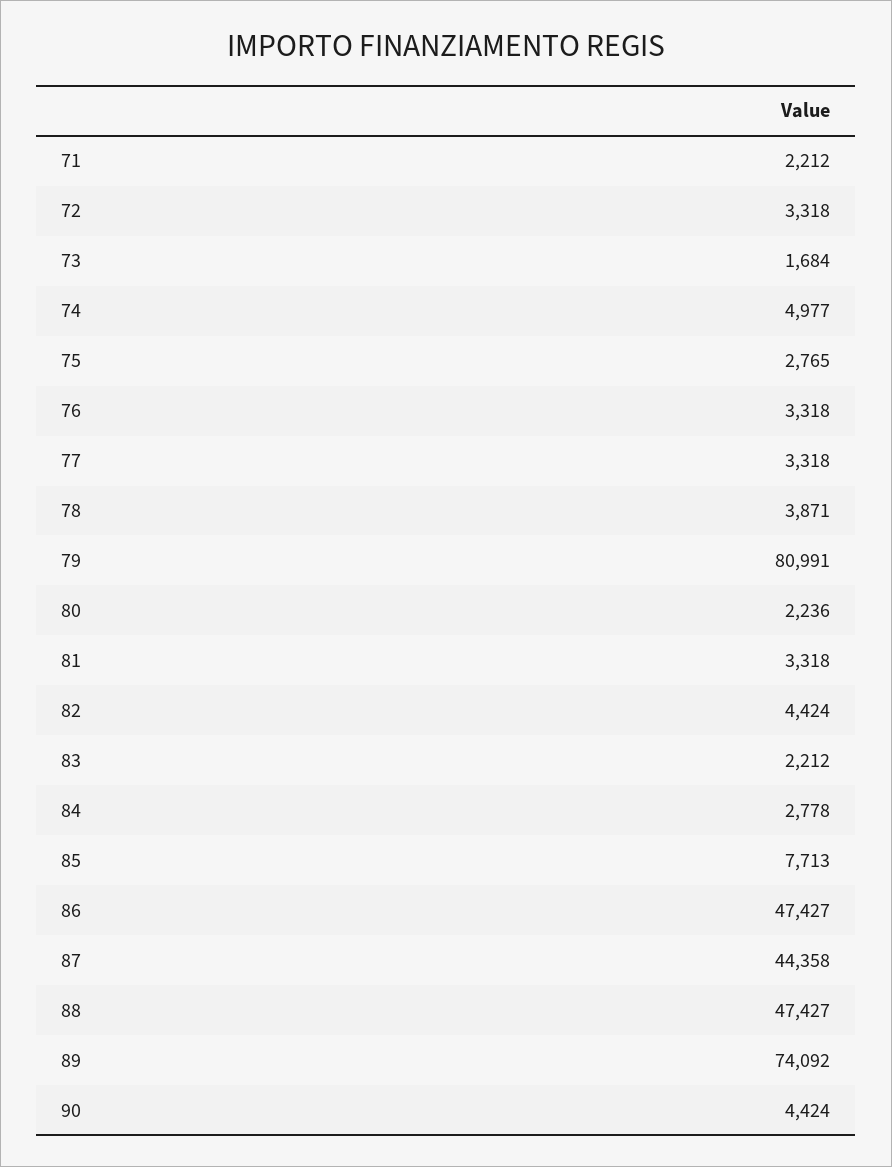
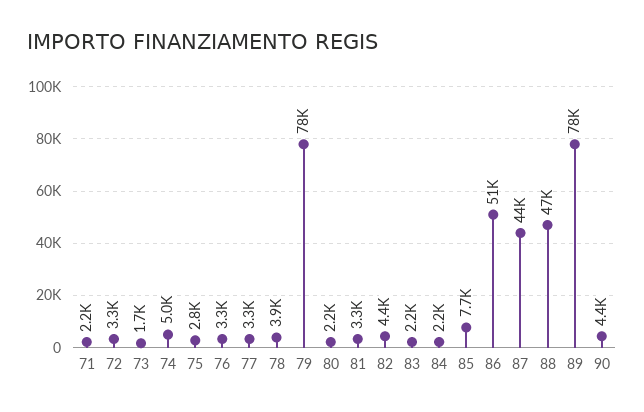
  {
    "71": 2212,
    "72": 3318,
    "73": 1684,
    "74": 4977,
    "75": 2765,
    "76": 3318,
    "77": 3318,
    "78": 3871,
-   "79": 80991,
+   "79": 78000,
    "80": 2236,
    "81": 3318,
    "82": 4424,
    "83": 2212,
-   "84": 2778,
+   "84": 2200,
    "85": 7713,
-   "86": 47427,
+   "86": 51000,
    "87": 44358,
    "88": 47427,
-   "89": 74092,
+   "89": 78000,
    "90": 4424
  }

